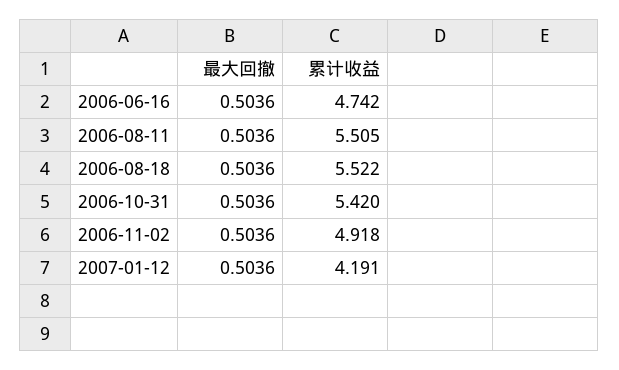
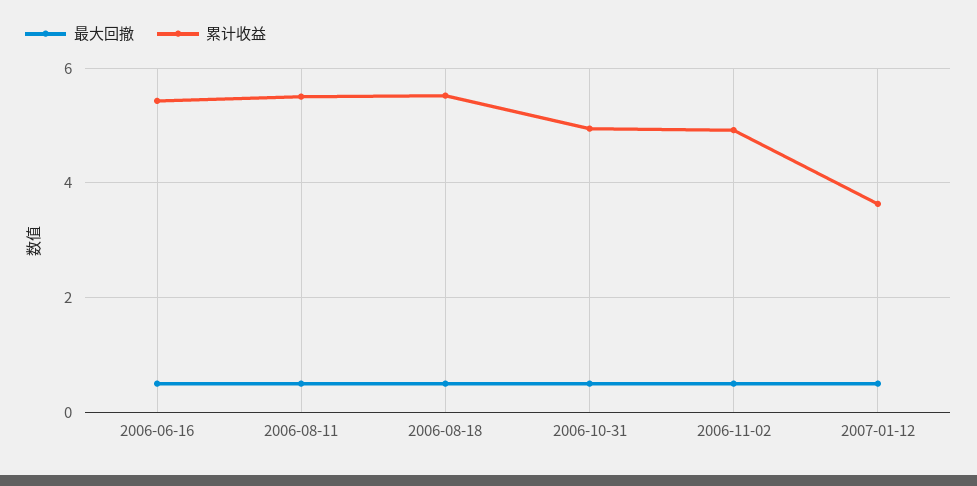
  {
    "最大回撤": {
      "2006-06-16": 0.5036,
      "2006-08-11": 0.5036,
      "2006-08-18": 0.5036,
      "2006-10-31": 0.5036,
      "2006-11-02": 0.5036,
      "2007-01-12": 0.5036
    },
    "累计收益": {
-     "2006-06-16": 4.742,
+     "2006-06-16": 5.4,
      "2006-08-11": 5.505,
      "2006-08-18": 5.522,
-     "2006-10-31": 5.42,
+     "2006-10-31": 5,
      "2006-11-02": 4.918,
-     "2007-01-12": 4.191
+     "2007-01-12": 3.6
    }
  }

